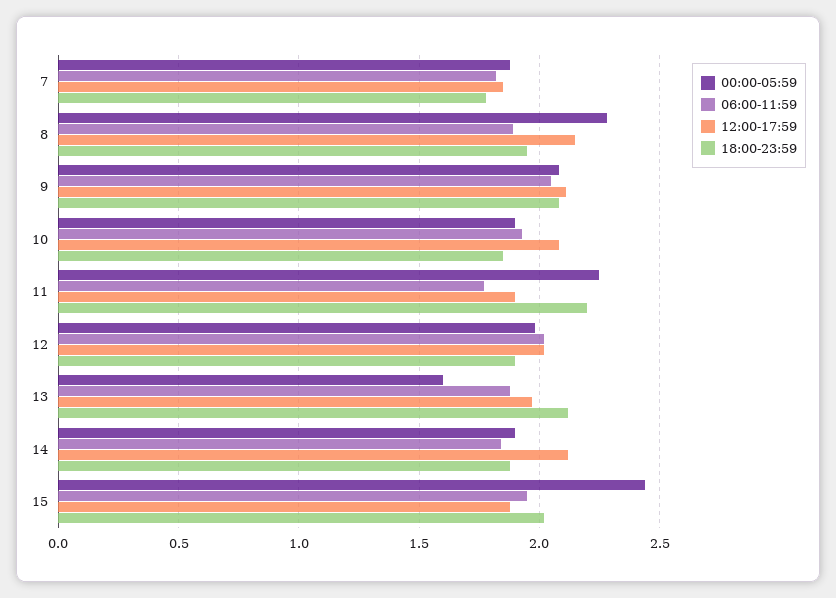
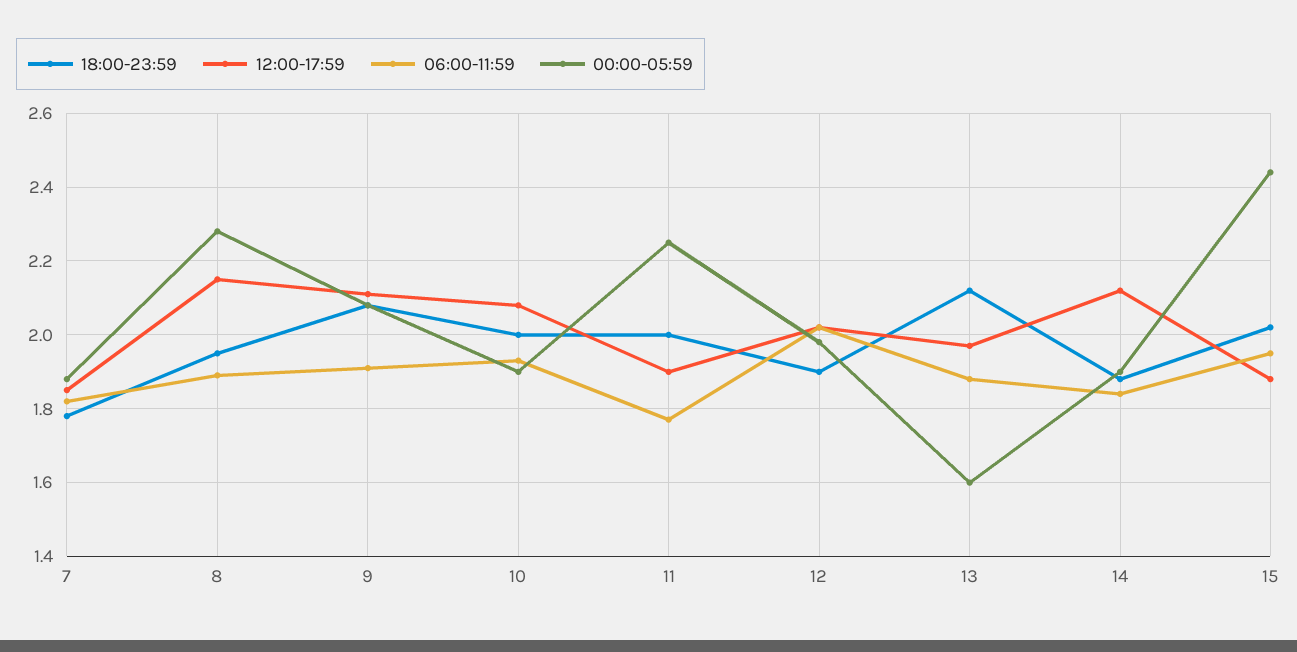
  {
    "00:00-05:59": {
      "7": 1.9,
      "8": 2.3,
      "9": 2.1,
      "10": 1.9,
      "11": 2.25,
      "12": 2,
      "13": 1.6,
      "14": 1.9,
      "15": 2.45
    },
    "06:00-11:59": {
      "7": 1.8,
      "8": 1.9,
-     "9": 2.05,
+     "9": 1.9,
      "10": 1.95,
      "11": 1.75,
      "12": 2,
      "13": 1.9,
      "14": 1.85,
      "15": 1.95
    },
    "12:00-17:59": {
      "7": 1.85,
      "8": 2.15,
      "9": 2.1,
      "10": 2.1,
      "11": 1.9,
      "12": 2,
      "13": 1.95,
      "14": 2.1,
      "15": 1.9
    },
    "18:00-23:59": {
      "7": 1.8,
      "8": 1.95,
      "9": 2.1,
-     "10": 1.85,
+     "10": 2,
-     "11": 2.2,
+     "11": 2,
      "12": 1.9,
      "13": 2.1,
      "14": 1.9,
      "15": 2
    }
  }

